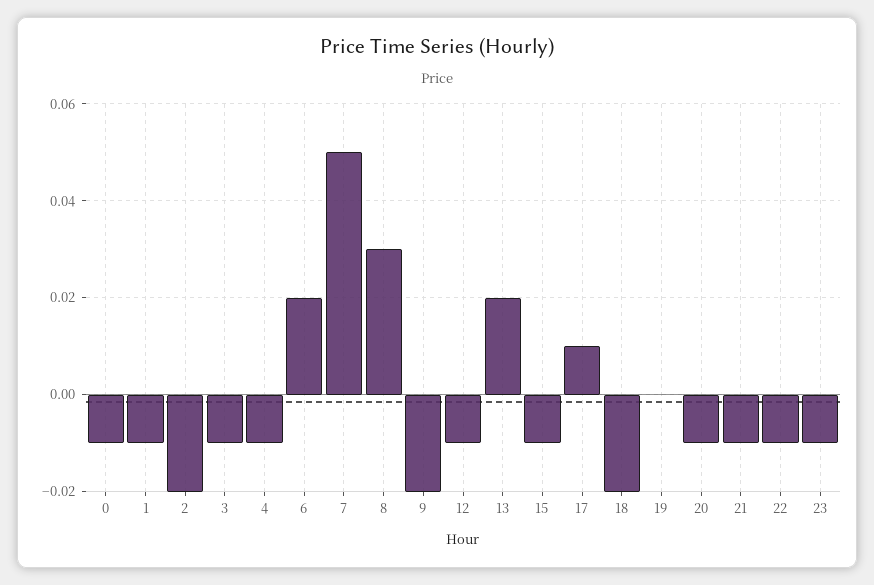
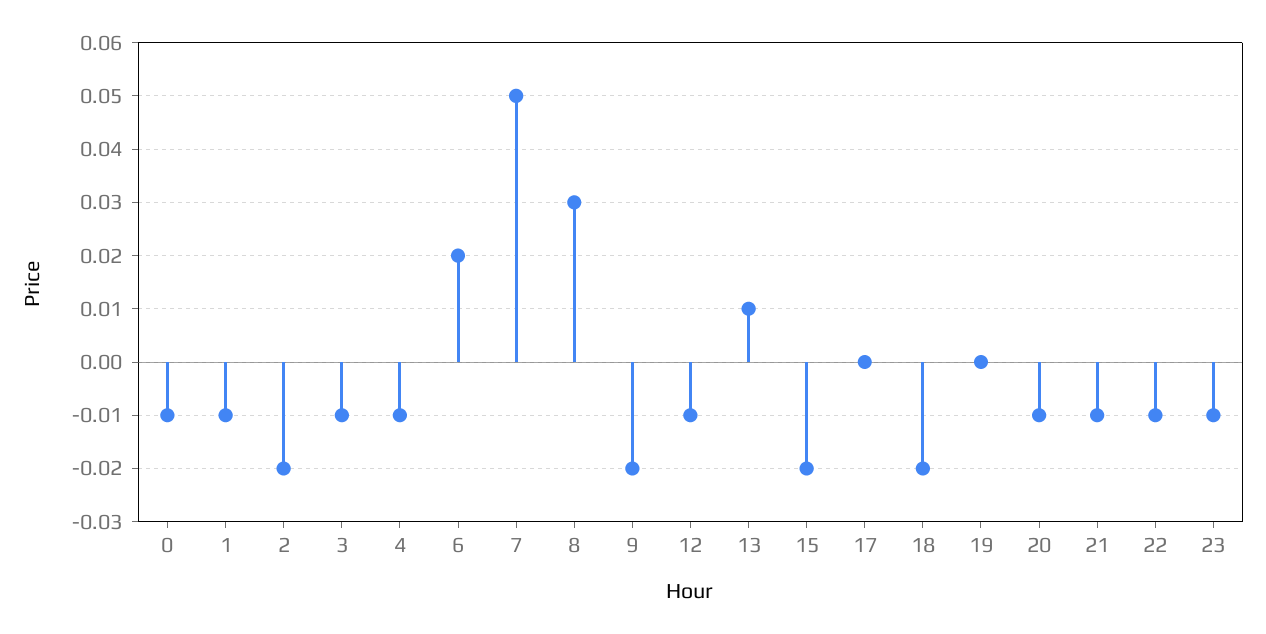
  {
    "0": -0.01,
    "1": -0.01,
    "2": -0.02,
    "3": -0.01,
    "4": -0.01,
    "6": 0.02,
    "7": 0.05,
    "8": 0.03,
    "9": -0.02,
    "12": -0.01,
-   "13": 0.02,
+   "13": 0.01,
-   "15": -0.01,
+   "15": -0.02,
-   "17": 0.01,
+   "17": 0,
    "18": -0.02,
    "19": 0,
    "20": -0.01,
    "21": -0.01,
    "22": -0.01,
    "23": -0.01
  }

